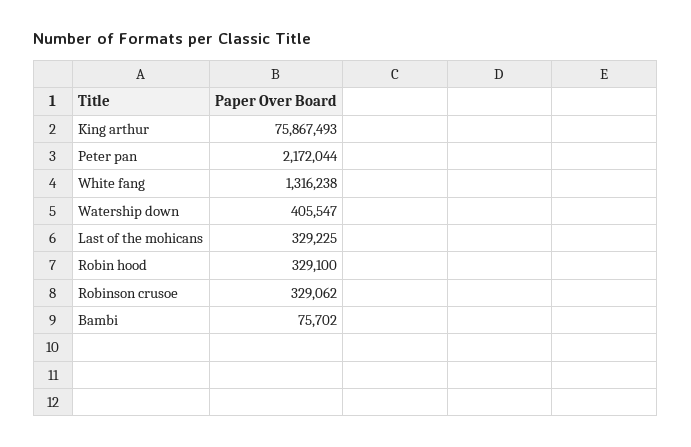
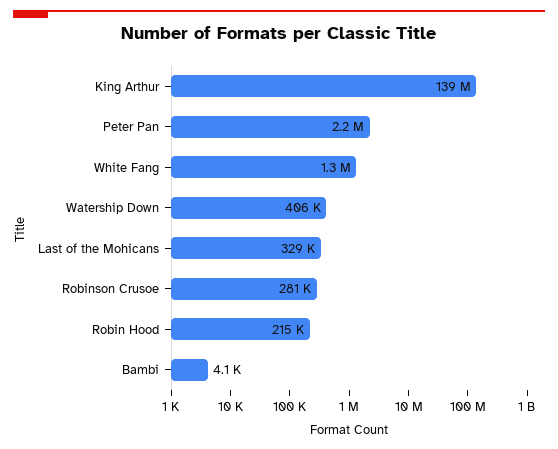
  {
-   "King arthur": 75867493,
+   "King arthur": 139000000,
    "Peter pan": 2172044,
    "White fang": 1316238,
    "Watership down": 405547,
    "Last of the mohicans": 329225,
-   "Robin hood": 329100,
+   "Robin hood": 215000,
-   "Robinson crusoe": 329062,
+   "Robinson crusoe": 281000,
-   "Bambi": 75702
+   "Bambi": 4100
  }

